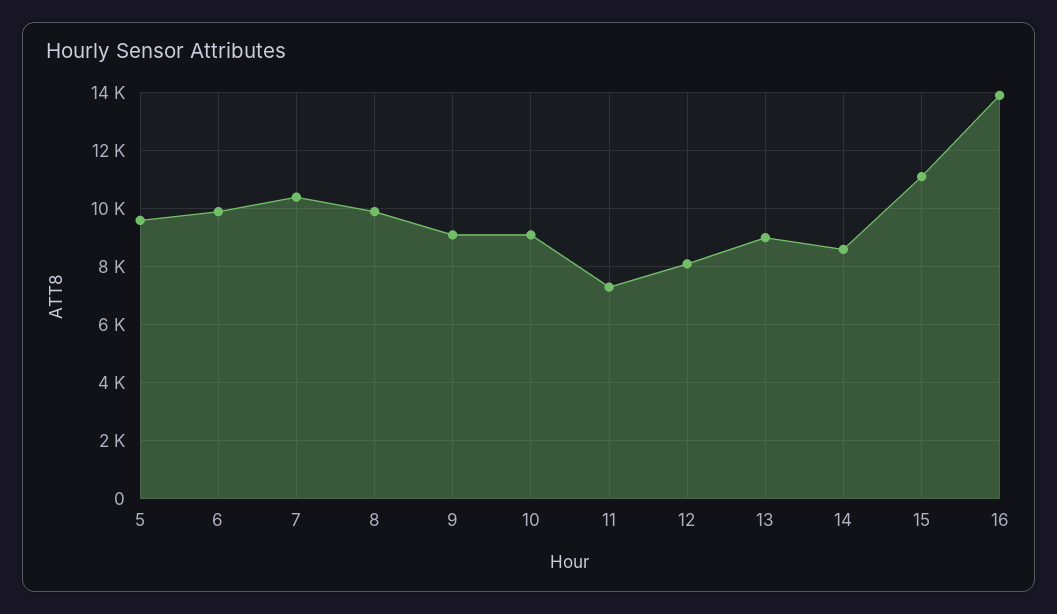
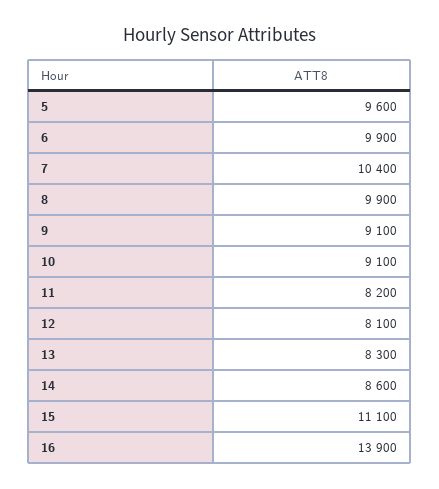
  {
    "5": 9600,
    "6": 9900,
    "7": 10400,
    "8": 9900,
    "9": 9100,
    "10": 9100,
-   "11": 7250,
+   "11": 8200,
    "12": 8100,
-   "13": 9000,
+   "13": 8300,
    "14": 8600,
    "15": 11100,
    "16": 13900
  }

